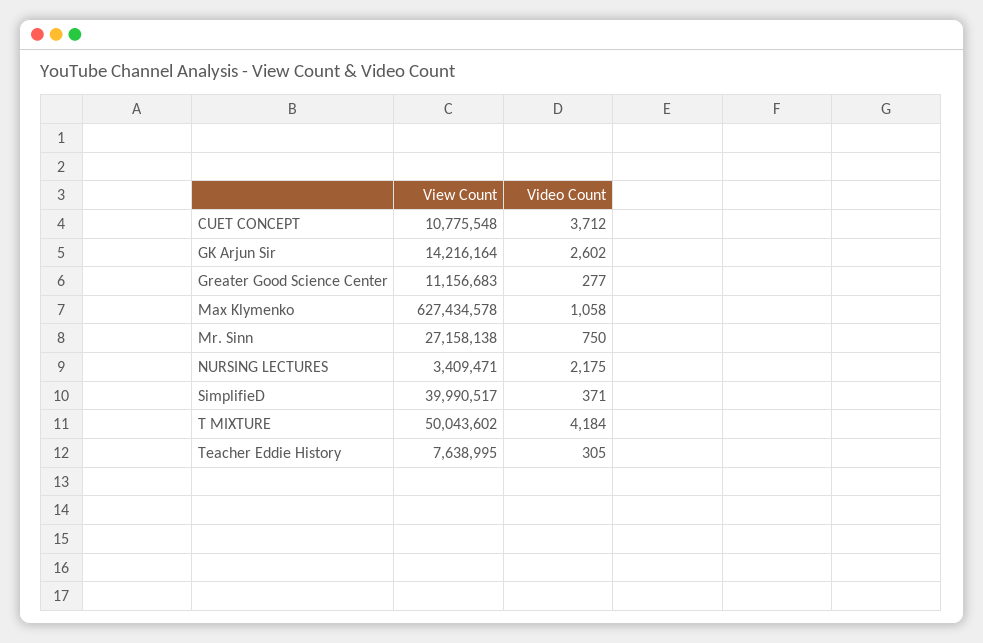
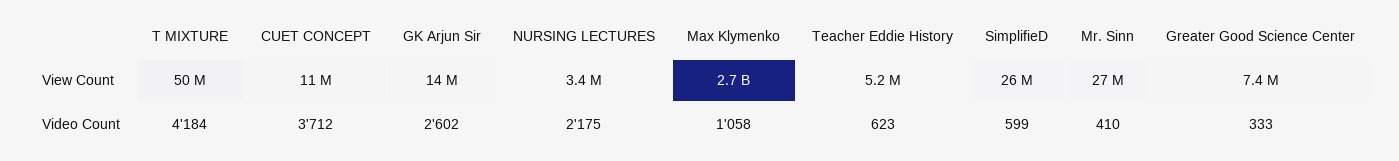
  {
    "View Count": {
      "CUET CONCEPT": 10775548,
      "GK Arjun Sir": 14216164,
-     "Greater Good Science Center": 11156683,
+     "Greater Good Science Center": 7400000,
-     "Max Klymenko": 627434578,
+     "Max Klymenko": 2700000000,
      "Mr. Sinn": 27158138,
      "NURSING LECTURES": 3409471,
-     "SimplifieD": 39990517,
+     "SimplifieD": 26000000,
      "T MIXTURE": 50043602,
-     "Teacher Eddie History": 7638995
+     "Teacher Eddie History": 5200000
    },
    "Video Count": {
      "CUET CONCEPT": 3712,
      "GK Arjun Sir": 2602,
-     "Greater Good Science Center": 277,
+     "Greater Good Science Center": 333,
      "Max Klymenko": 1058,
-     "Mr. Sinn": 750,
+     "Mr. Sinn": 410,
      "NURSING LECTURES": 2175,
-     "SimplifieD": 371,
+     "SimplifieD": 599,
      "T MIXTURE": 4184,
-     "Teacher Eddie History": 305
+     "Teacher Eddie History": 623
    }
  }

